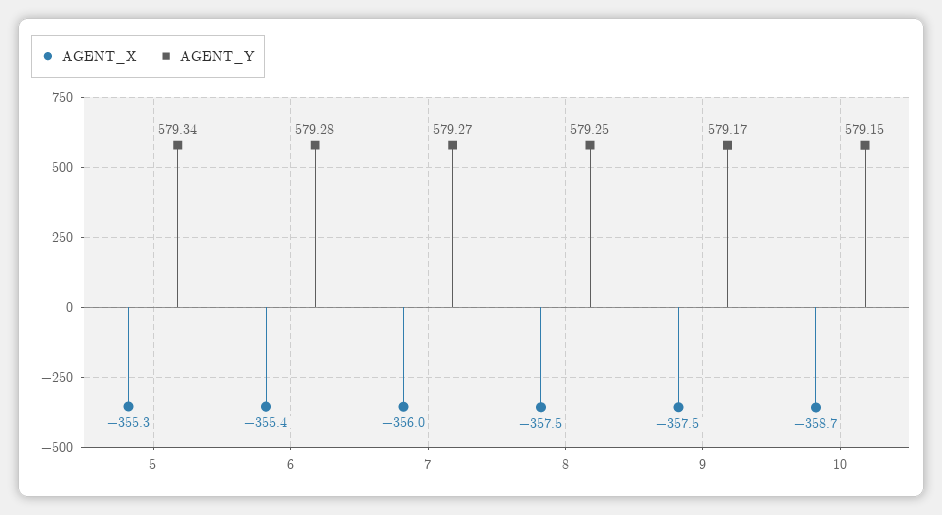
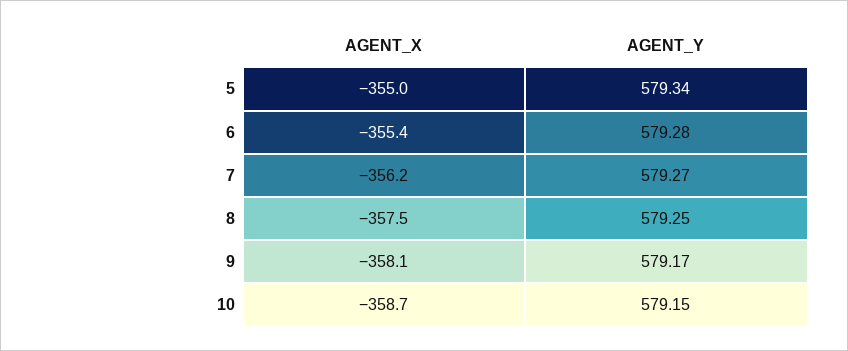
  {
    "AGENT_X": {
-     "5": -355.3,
+     "5": -355,
      "6": -355.4,
-     "7": -356,
+     "7": -356.2,
      "8": -357.5,
-     "9": -357.5,
+     "9": -358.1,
      "10": -358.7
    },
    "AGENT_Y": {
      "5": 579.34,
      "6": 579.28,
      "7": 579.27,
      "8": 579.25,
      "9": 579.17,
      "10": 579.15
    }
  }

